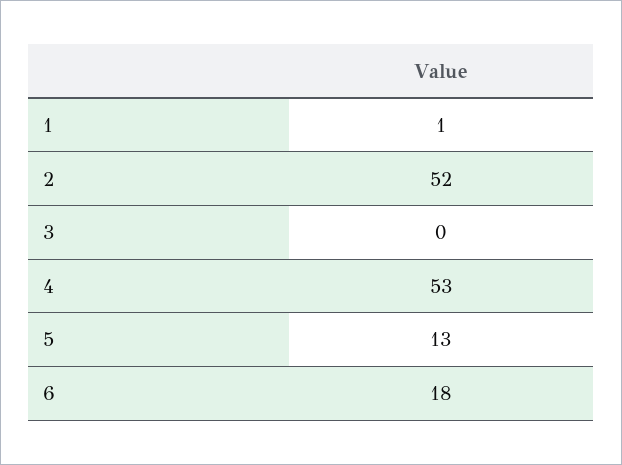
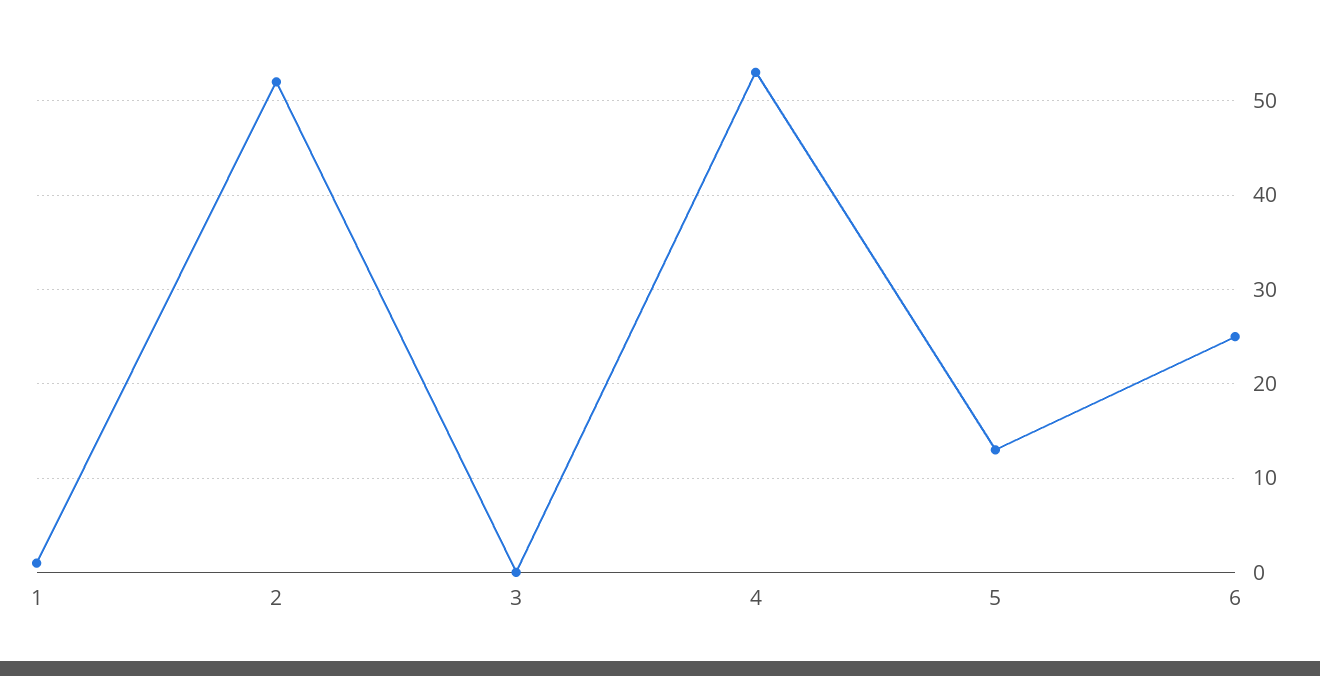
  {
    "1": 1,
    "2": 52,
    "3": 0,
    "4": 53,
    "5": 13,
-   "6": 18
+   "6": 25
  }

